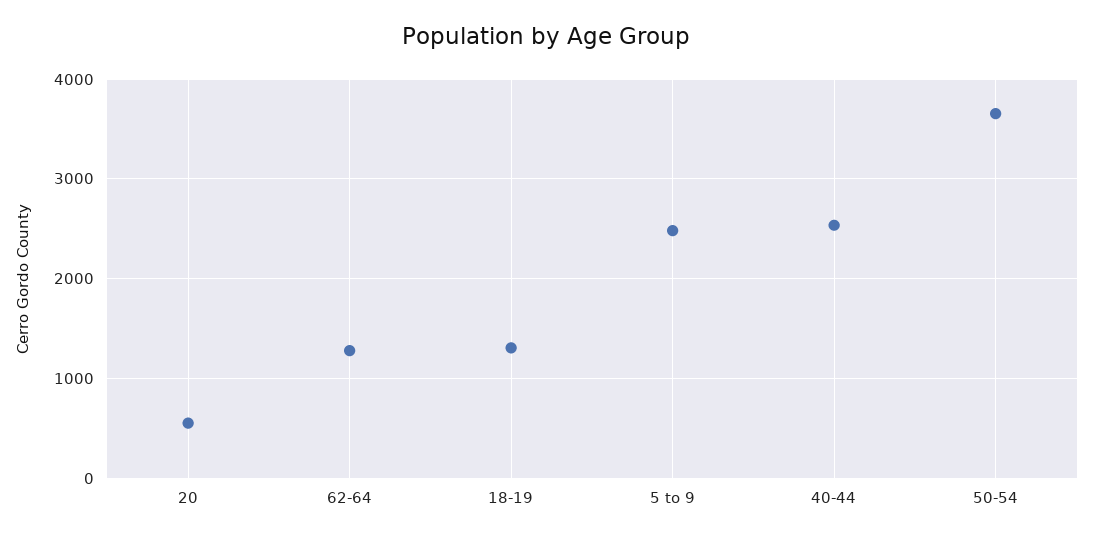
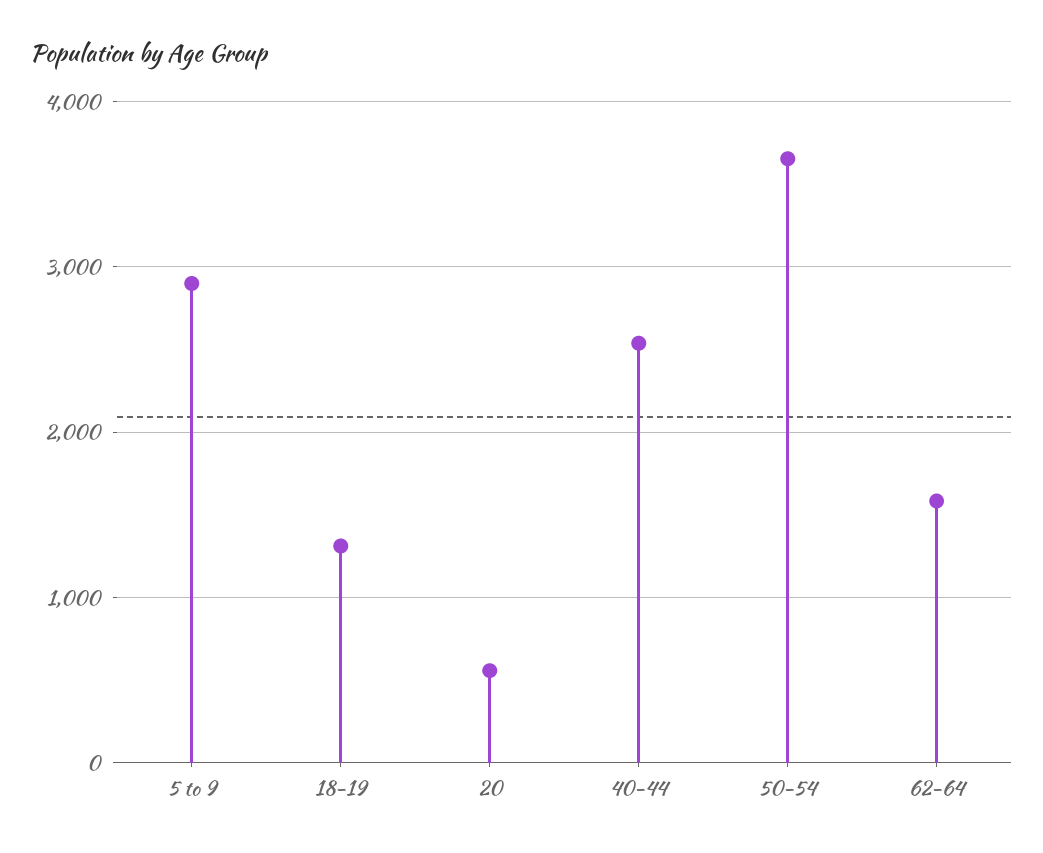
  {
    "20": 600,
-   "62-64": 1300,
+   "62-64": 1600,
    "18-19": 1300,
-   "5 to 9": 2500,
+   "5 to 9": 2900,
    "40-44": 2500,
    "50-54": 3700
  }

